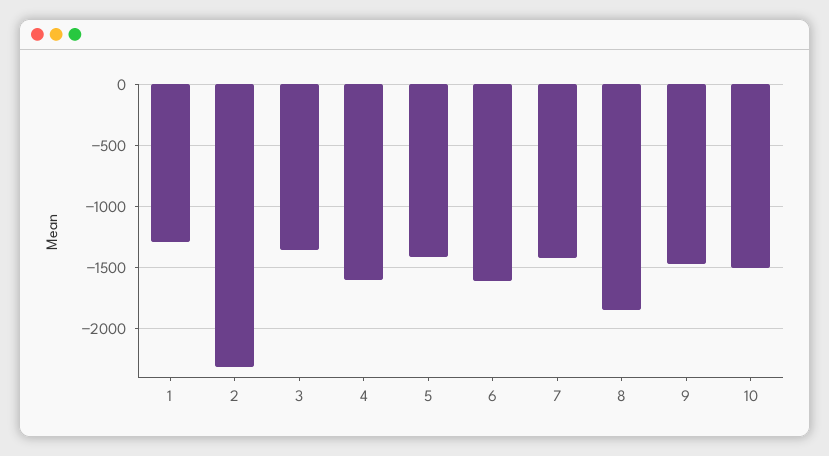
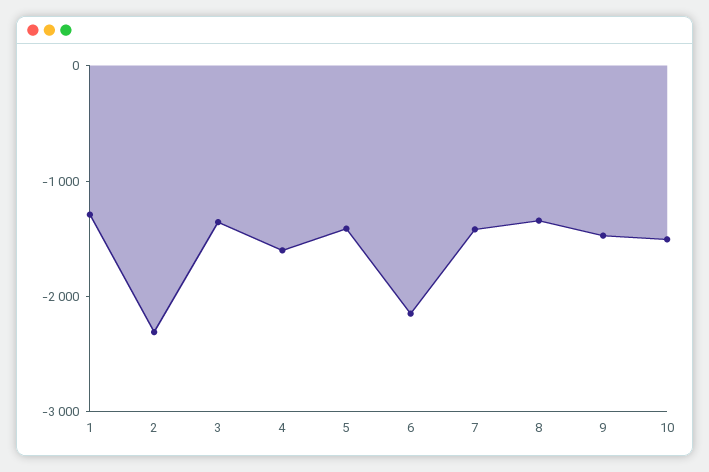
  {
    "1": -1300,
    "2": -2300,
    "3": -1350,
    "4": -1600,
    "5": -1400,
-   "6": -1600,
+   "6": -2200,
    "7": -1400,
-   "8": -1850,
+   "8": -1400,
    "9": -1450,
    "10": -1500
  }

